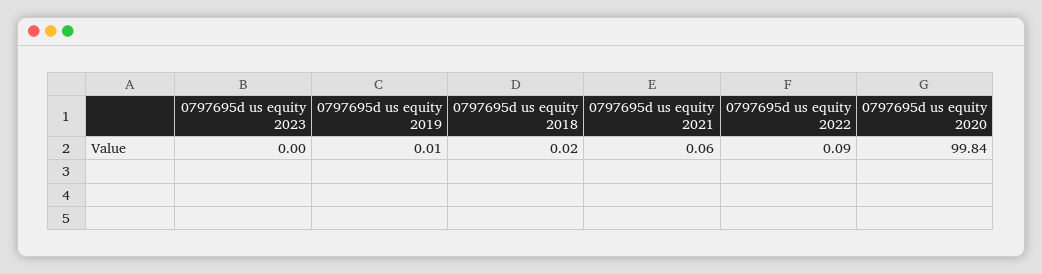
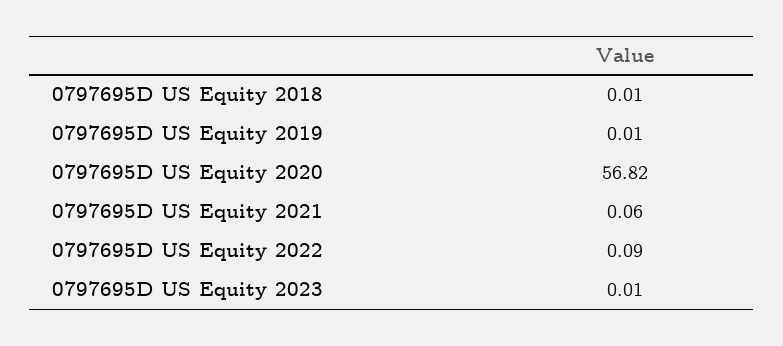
  {
-   "0797695d us equity 2023": 0,
+   "0797695d us equity 2023": 0.01,
    "0797695d us equity 2019": 0.01,
-   "0797695d us equity 2018": 0.02,
+   "0797695d us equity 2018": 0.01,
    "0797695d us equity 2021": 0.06,
    "0797695d us equity 2022": 0.09,
-   "0797695d us equity 2020": 99.84
+   "0797695d us equity 2020": 56.82
  }

